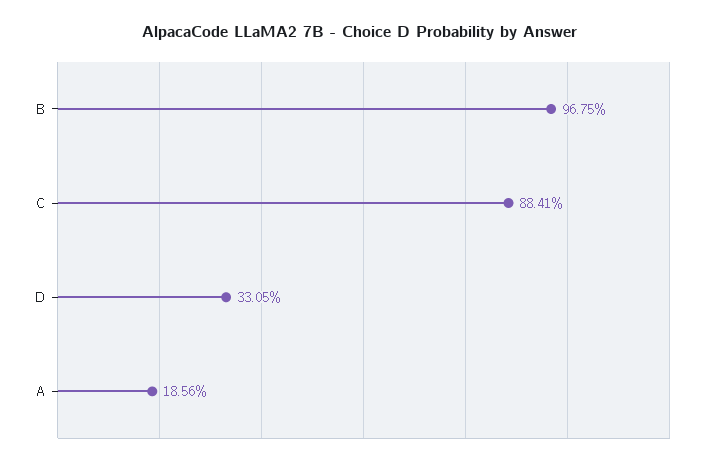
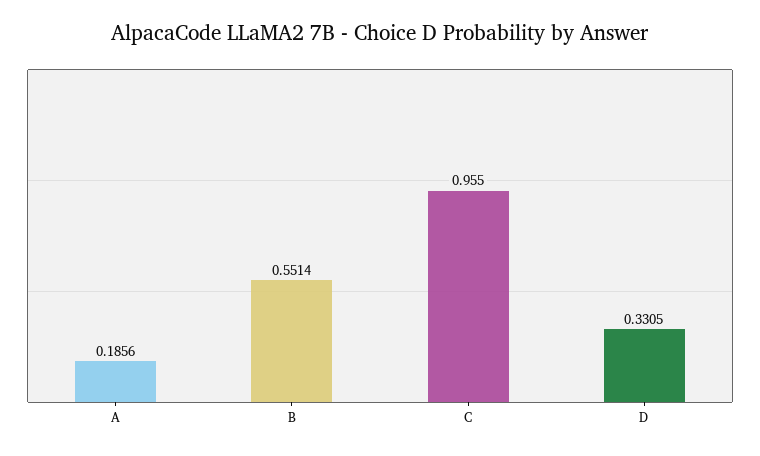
  {
-   "B": 0.9675,
+   "B": 0.5514,
-   "C": 0.8841,
+   "C": 0.955,
    "D": 0.3305,
    "A": 0.1856
  }

